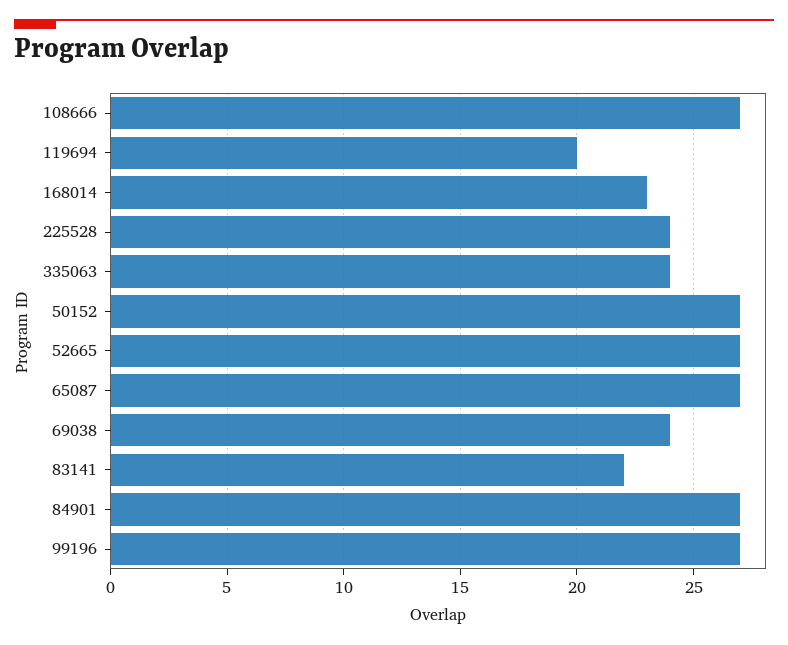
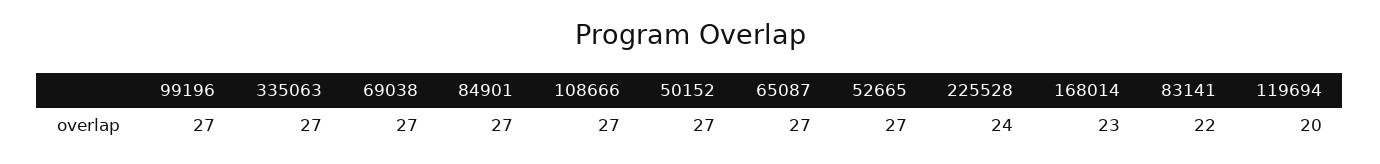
  {
    "108666": 27,
    "119694": 20,
    "168014": 23,
    "225528": 24,
-   "335063": 24,
+   "335063": 27,
    "50152": 27,
    "52665": 27,
    "65087": 27,
-   "69038": 24,
+   "69038": 27,
    "83141": 22,
    "84901": 27,
    "99196": 27
  }

